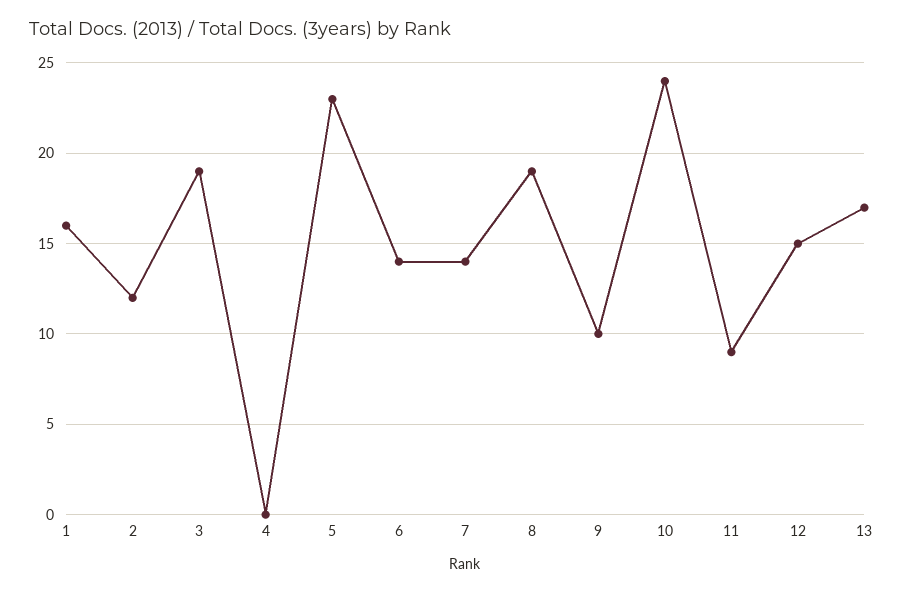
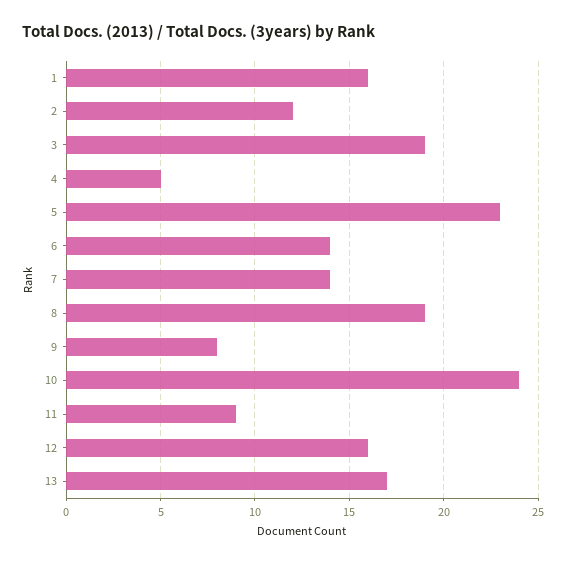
  {
    "1": 16,
    "2": 12,
    "3": 19,
-   "4": 0,
+   "4": 5,
    "5": 23,
    "6": 14,
    "7": 14,
    "8": 19,
-   "9": 10,
+   "9": 8,
    "10": 24,
    "11": 9,
-   "12": 15,
+   "12": 16,
    "13": 17
  }

